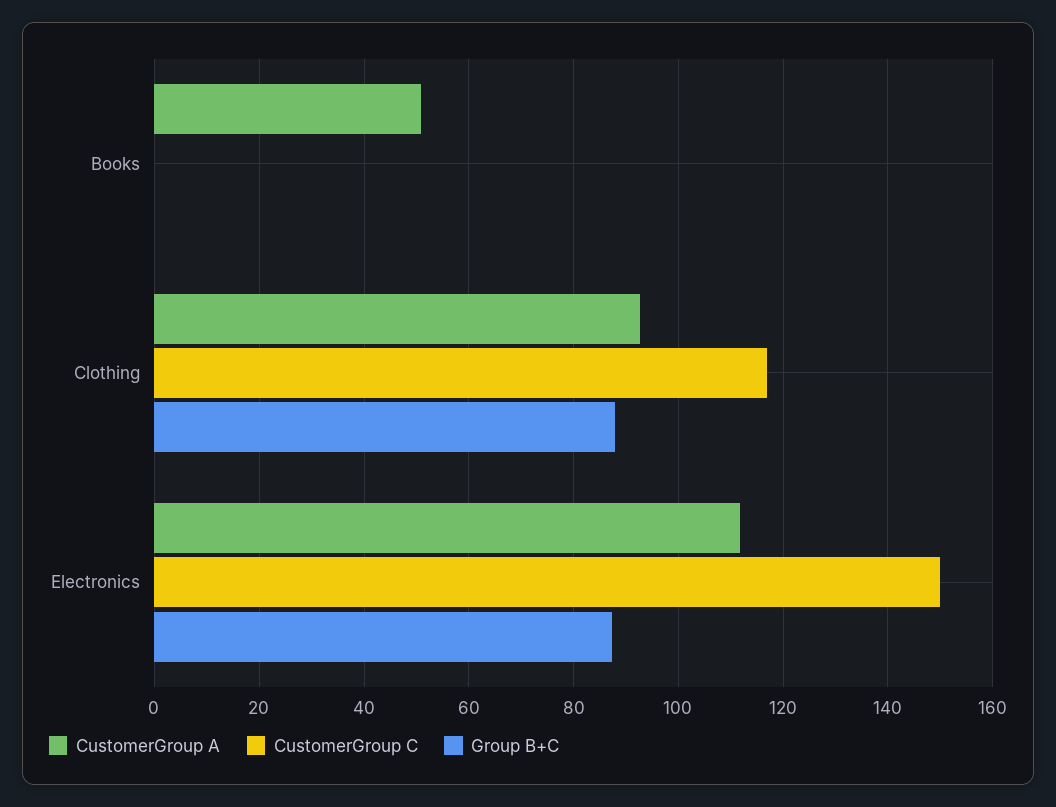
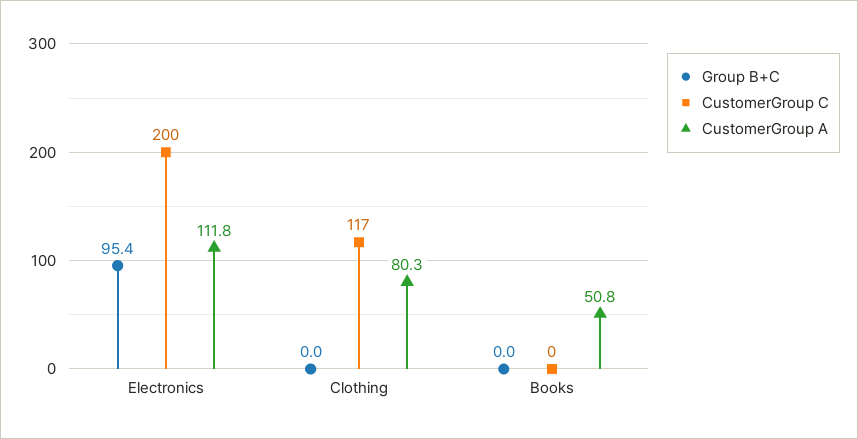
  {
    "CustomerGroup A": {
      "Books": 50.8,
-     "Clothing": 92,
+     "Clothing": 80.3,
      "Electronics": 111.8
    },
    "CustomerGroup C": {
      "Books": 0,
      "Clothing": 117,
-     "Electronics": 150
+     "Electronics": 200
    },
    "Group B+C": {
      "Books": 0,
-     "Clothing": 88,
+     "Clothing": 0,
-     "Electronics": 88
+     "Electronics": 95.4
    }
  }

